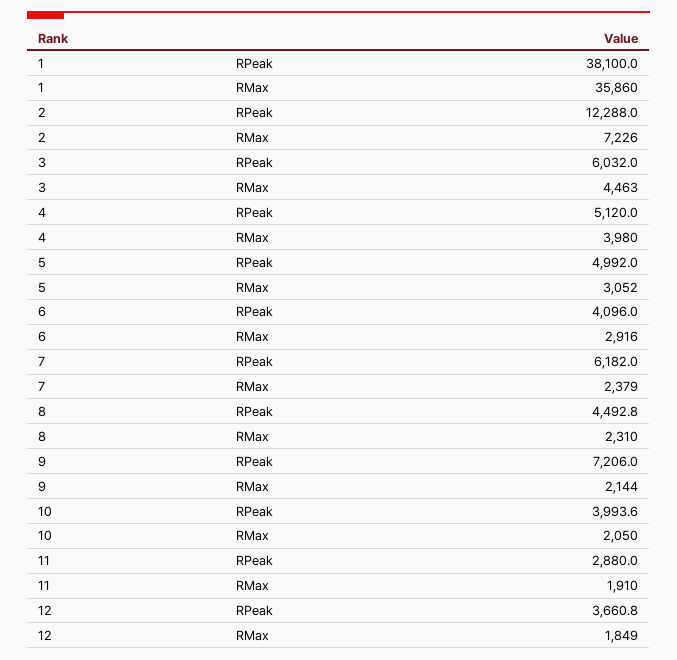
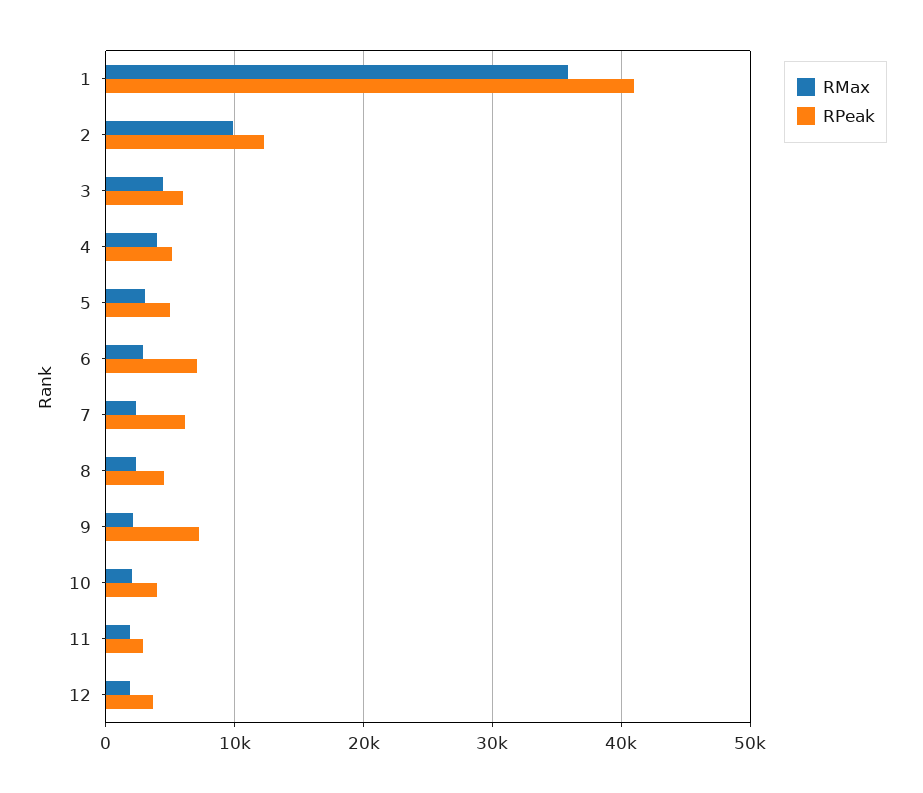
  {
    "RPeak": {
-     "1": 38100,
+     "1": 41000,
      "2": 12288,
      "3": 6032,
      "4": 5120,
      "5": 4992,
-     "6": 4096,
+     "6": 7000,
      "7": 6182,
      "8": 4492.8,
      "9": 7206,
      "10": 3993.6,
      "11": 2880,
      "12": 3660.8
    },
    "RMax": {
      "1": 35860,
-     "2": 7226,
+     "2": 10000,
      "3": 4463,
      "4": 3980,
      "5": 3052,
      "6": 2916,
      "7": 2379,
      "8": 2310,
      "9": 2144,
      "10": 2050,
      "11": 1910,
      "12": 1849
    }
  }

